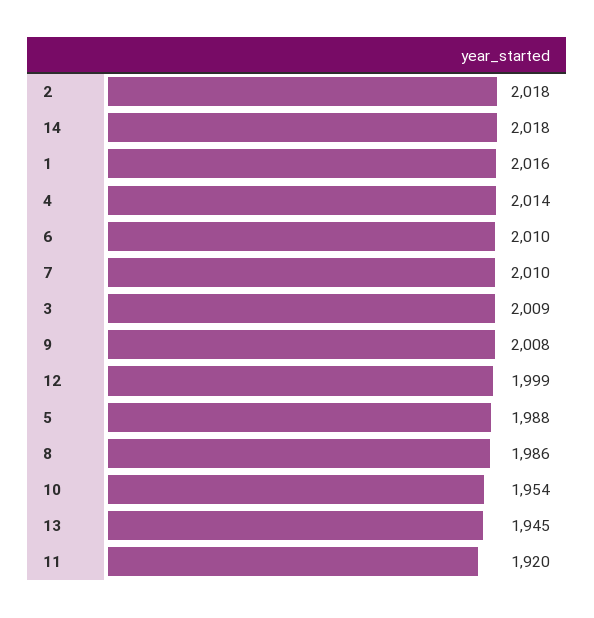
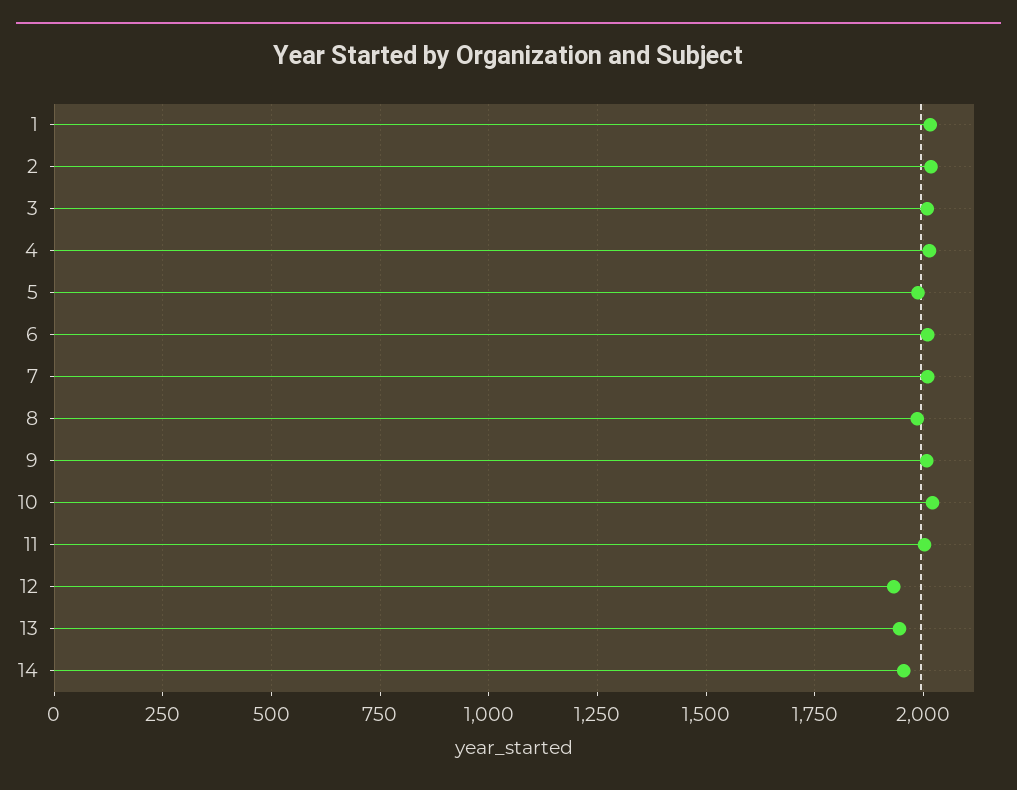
  {
    "2": 2018,
-   "14": 2018,
+   "14": 1950,
    "1": 2016,
    "4": 2014,
    "6": 2010,
    "7": 2010,
    "3": 2009,
    "9": 2008,
-   "12": 1999,
+   "12": 1925,
    "5": 1988,
    "8": 1986,
-   "10": 1954,
+   "10": 2025,
    "13": 1945,
-   "11": 1920
+   "11": 2000
  }

